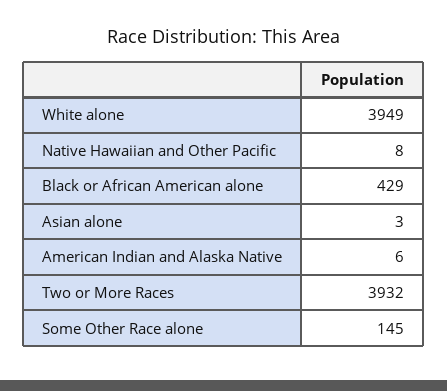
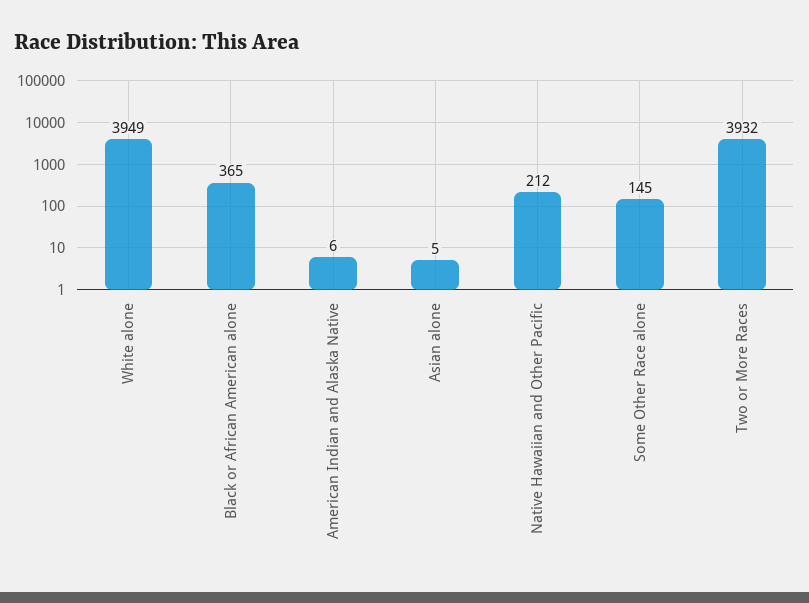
  {
    "White alone": 3949,
-   "Native Hawaiian and Other Pacific": 8,
+   "Native Hawaiian and Other Pacific": 212,
-   "Black or African American alone": 429,
+   "Black or African American alone": 365,
-   "Asian alone": 3,
+   "Asian alone": 5,
    "American Indian and Alaska Native": 6,
    "Two or More Races": 3932,
    "Some Other Race alone": 145
  }

